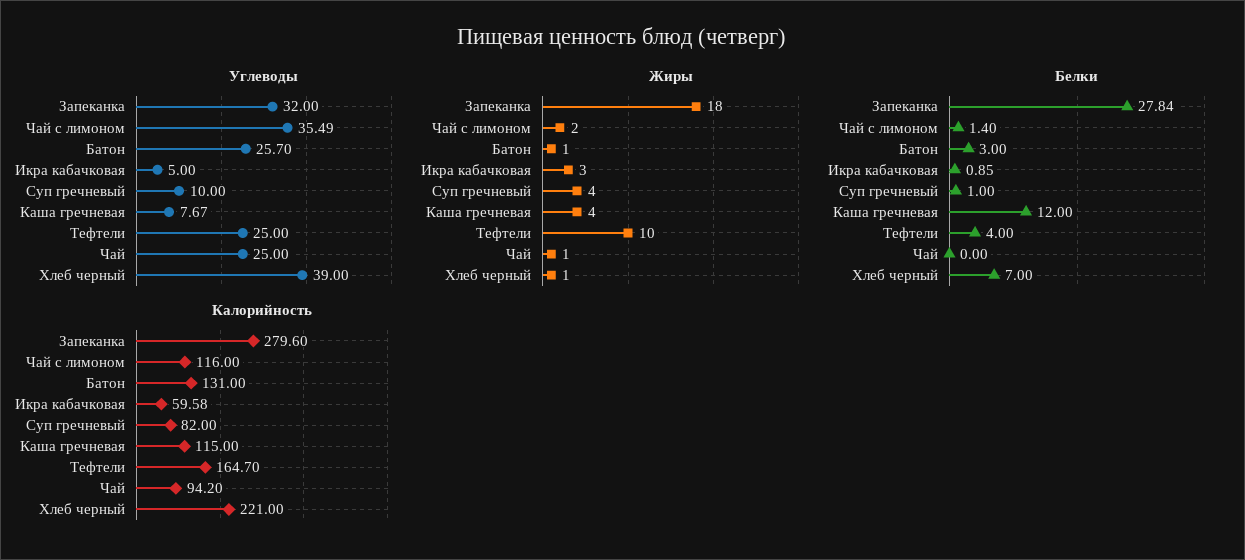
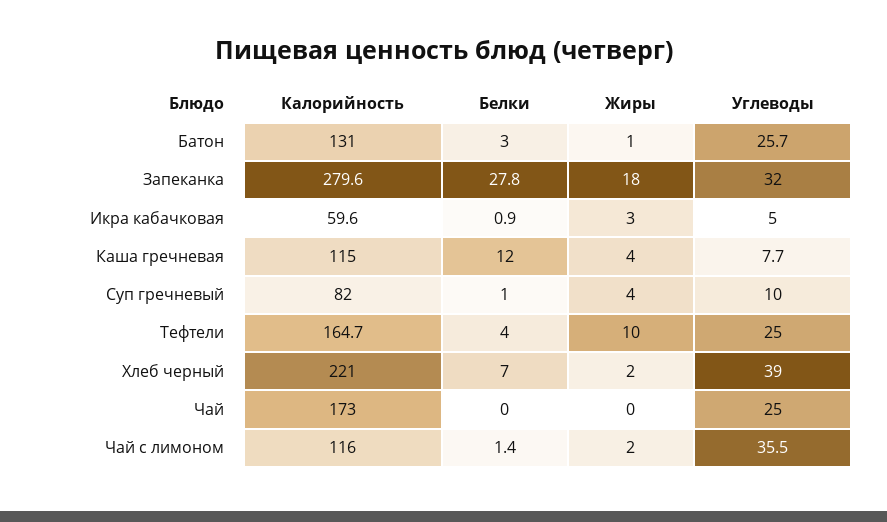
  {
    "Углеводы": {
      "Запеканка": 32,
      "Чай с лимоном": 35.49,
      "Батон": 25.7,
      "Икра кабачковая": 5,
      "Суп гречневый": 10,
      "Каша гречневая": 7.67,
      "Тефтели": 25,
      "Чай": 25,
      "Хлеб черный": 39
    },
    "Жиры": {
      "Запеканка": 18,
      "Чай с лимоном": 2,
      "Батон": 1,
      "Икра кабачковая": 3,
      "Суп гречневый": 4,
      "Каша гречневая": 4,
      "Тефтели": 10,
-     "Чай": 1,
+     "Чай": 0,
-     "Хлеб черный": 1
+     "Хлеб черный": 2
    },
    "Белки": {
      "Запеканка": 27.84,
      "Чай с лимоном": 1.4,
      "Батон": 3,
      "Икра кабачковая": 0.85,
      "Суп гречневый": 1,
      "Каша гречневая": 12,
      "Тефтели": 4,
      "Чай": 0,
      "Хлеб черный": 7
    },
    "Калорийность": {
      "Запеканка": 279.6,
      "Чай с лимоном": 116,
      "Батон": 131,
      "Икра кабачковая": 59.58,
      "Суп гречневый": 82,
      "Каша гречневая": 115,
      "Тефтели": 164.7,
-     "Чай": 94.2,
+     "Чай": 173,
      "Хлеб черный": 221
    }
  }

